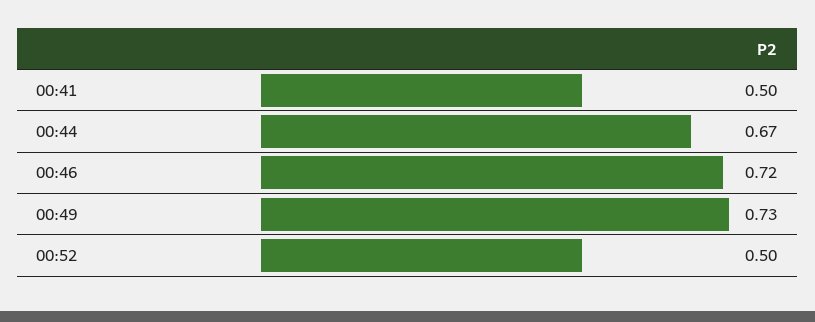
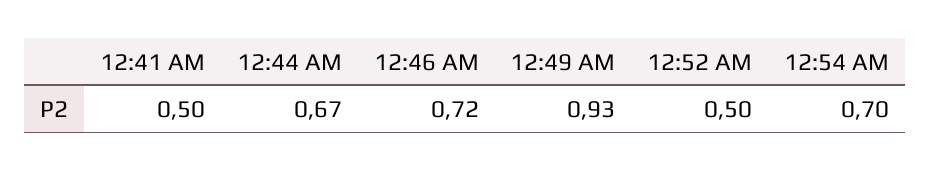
  {
    "00:41": 0.5,
    "00:44": 0.67,
    "00:46": 0.72,
-   "00:49": 0.73,
+   "00:49": 0.93,
-   "00:52": 0.5
+   "00:52": 0.5,
+   "12:54 AM": 0.7
  }

